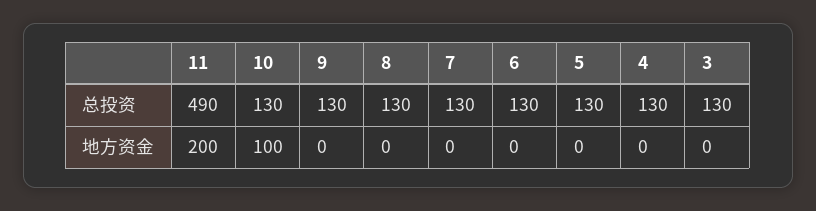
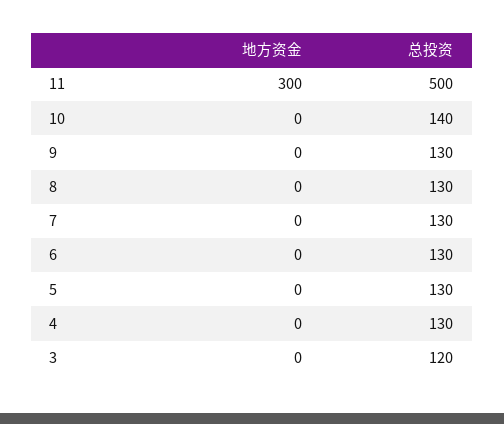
  {
    "11": {
-     "总投资": 490,
+     "总投资": 500,
-     "地方资金": 200
+     "地方资金": 300
    },
    "10": {
-     "总投资": 130,
+     "总投资": 140,
-     "地方资金": 100
+     "地方资金": 0
    },
    "9": {
      "总投资": 130,
      "地方资金": 0
    },
    "8": {
      "总投资": 130,
      "地方资金": 0
    },
    "7": {
      "总投资": 130,
      "地方资金": 0
    },
    "6": {
      "总投资": 130,
      "地方资金": 0
    },
    "5": {
      "总投资": 130,
      "地方资金": 0
    },
    "4": {
      "总投资": 130,
      "地方资金": 0
    },
    "3": {
-     "总投资": 130,
+     "总投资": 120,
      "地方资金": 0
    }
  }

